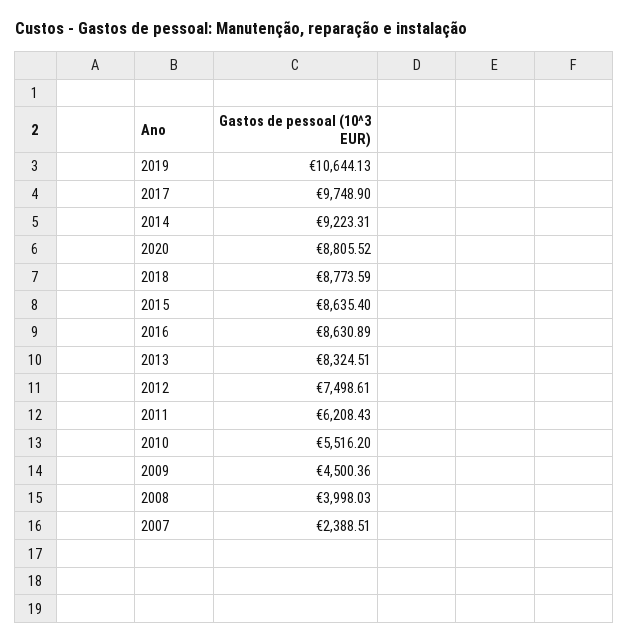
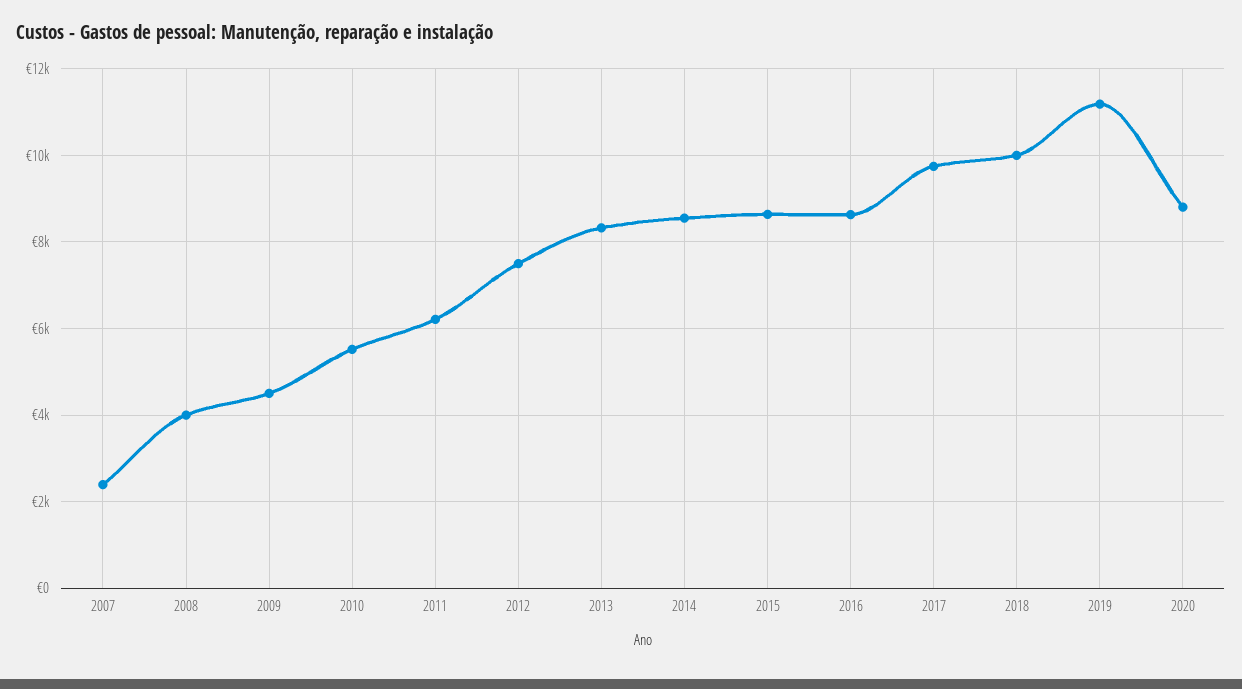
  {
-   "2019": 10644.13,
+   "2019": 11200,
    "2017": 9748.9,
-   "2014": 9223.31,
+   "2014": 8600,
    "2020": 8805.52,
-   "2018": 8773.59,
+   "2018": 10000,
    "2015": 8635.4,
    "2016": 8630.89,
    "2013": 8324.51,
    "2012": 7498.61,
    "2011": 6208.43,
    "2010": 5516.2,
    "2009": 4500.36,
    "2008": 3998.03,
    "2007": 2388.51
  }

